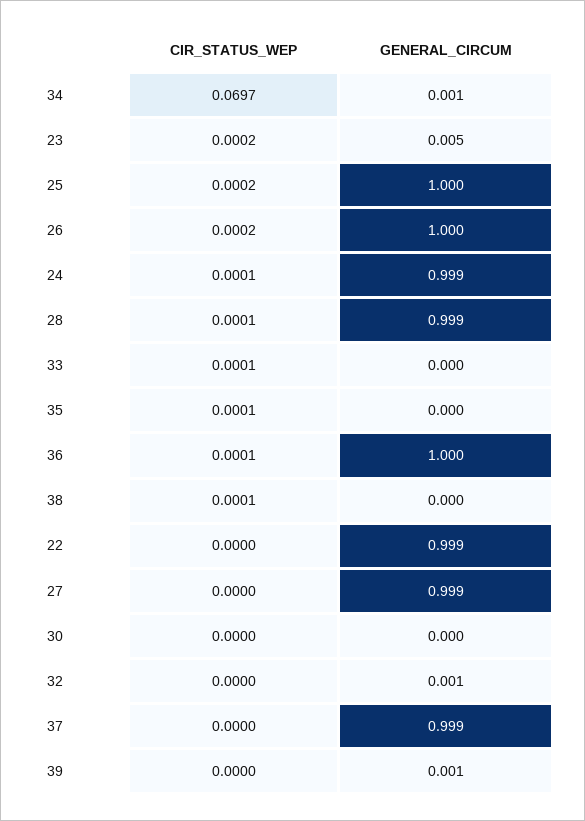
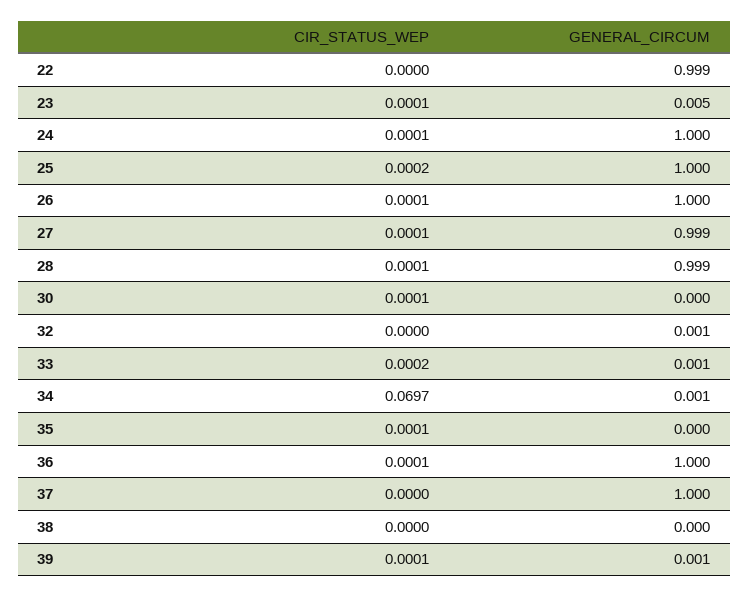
  {
    "CIR_STATUS_WEP": {
      "34": 0.0697,
-     "23": 0.0002,
+     "23": 0.0001,
      "25": 0.0002,
-     "26": 0.0002,
+     "26": 0.0001,
      "24": 0.0001,
      "28": 0.0001,
-     "33": 0.0001,
+     "33": 0.0002,
      "35": 0.0001,
      "36": 0.0001,
-     "38": 0.0001,
+     "38": 0,
      "22": 0,
-     "27": 0,
+     "27": 0.0001,
-     "30": 0,
+     "30": 0.0001,
      "32": 0,
      "37": 0,
-     "39": 0
+     "39": 0.0001
    },
    "GENERAL_CIRCUM": {
      "34": 0.001,
      "23": 0.005,
      "25": 1,
      "26": 1,
-     "24": 0.999,
+     "24": 1,
      "28": 0.999,
-     "33": 0,
+     "33": 0.001,
      "35": 0,
      "36": 1,
      "38": 0,
      "22": 0.999,
      "27": 0.999,
      "30": 0,
      "32": 0.001,
-     "37": 0.999,
+     "37": 1,
      "39": 0.001
    }
  }

